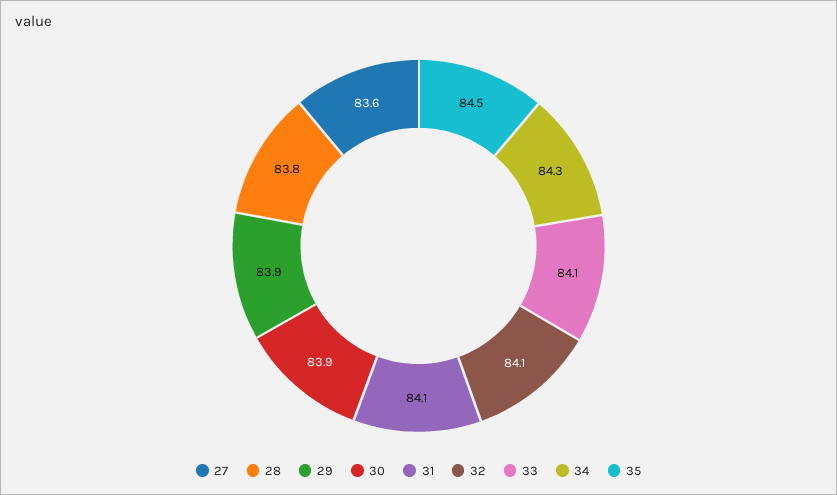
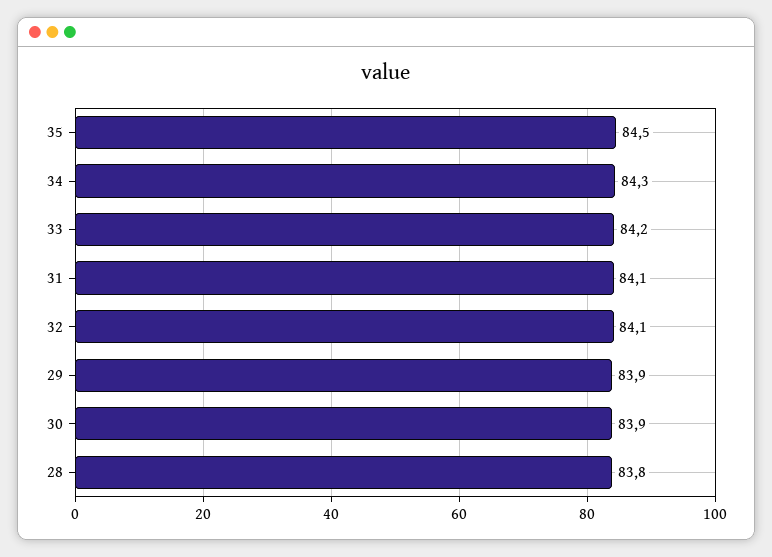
  {
-   "27": 83.6,
    "28": 83.8,
    "29": 83.9,
    "30": 83.9,
    "31": 84.1,
    "32": 84.1,
-   "33": 84.1,
+   "33": 84.2,
    "34": 84.3,
    "35": 84.5
  }

